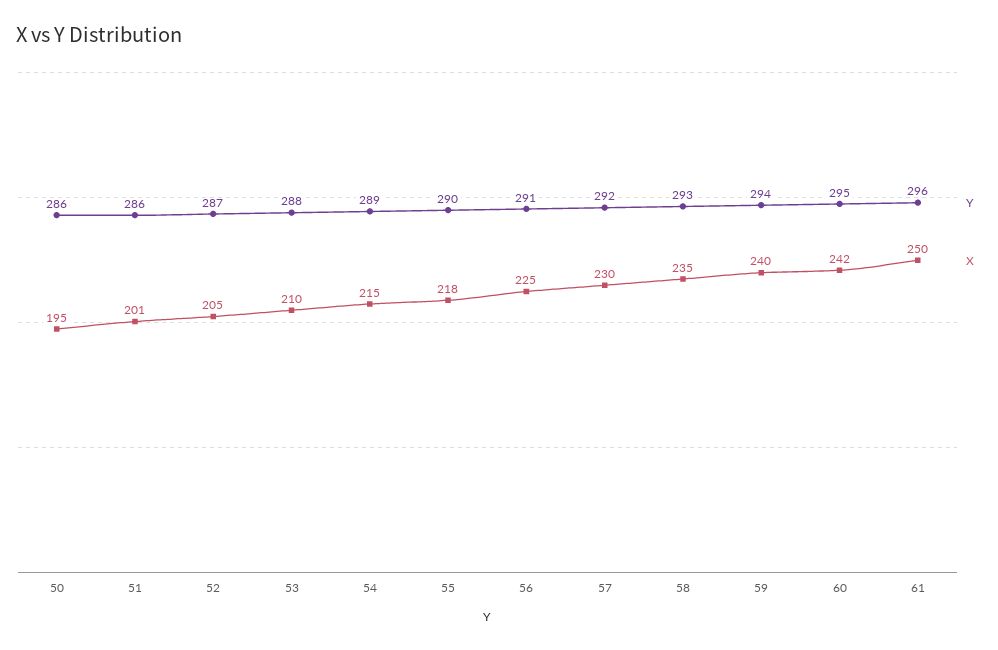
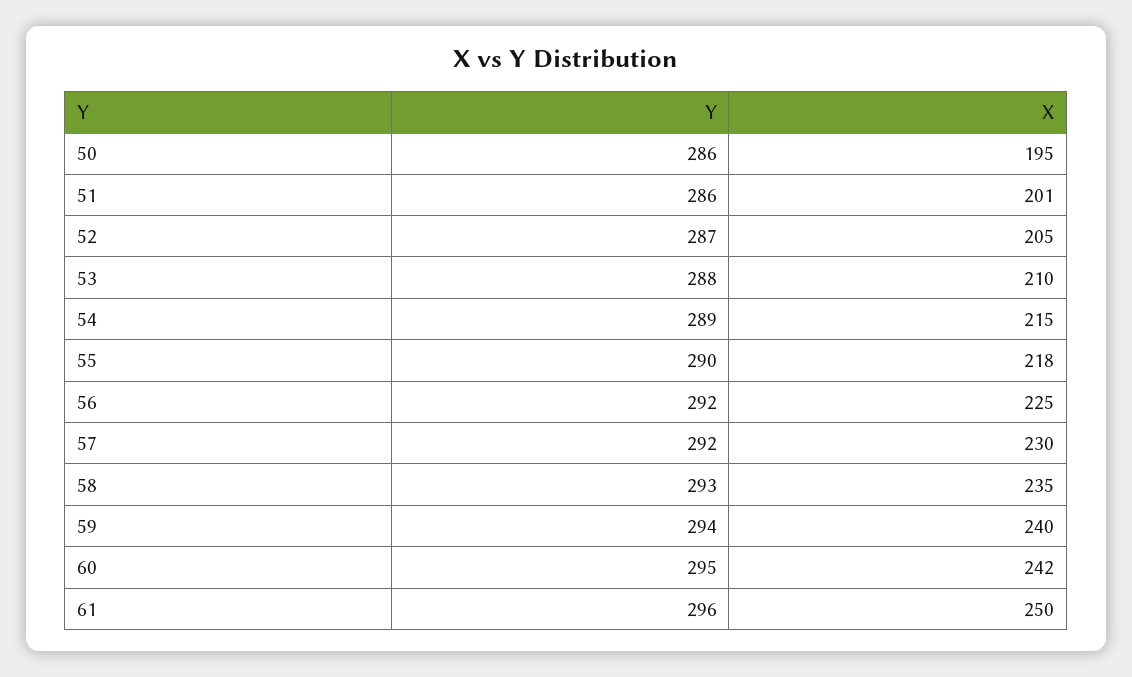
  {
    "Y": {
      "50": 286,
      "51": 286,
      "52": 287,
      "53": 288,
      "54": 289,
      "55": 290,
-     "56": 291,
+     "56": 292,
      "57": 292,
      "58": 293,
      "59": 294,
      "60": 295,
      "61": 296
    },
    "X": {
      "50": 195,
      "51": 201,
      "52": 205,
      "53": 210,
      "54": 215,
      "55": 218,
      "56": 225,
      "57": 230,
      "58": 235,
      "59": 240,
      "60": 242,
      "61": 250
    }
  }

